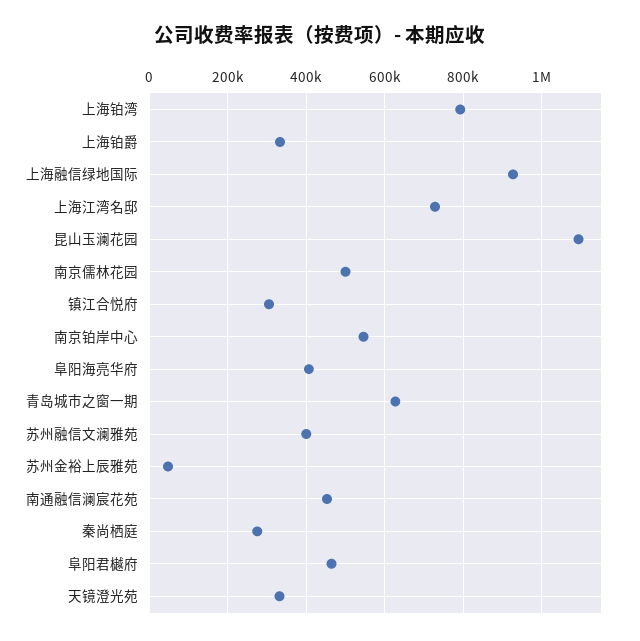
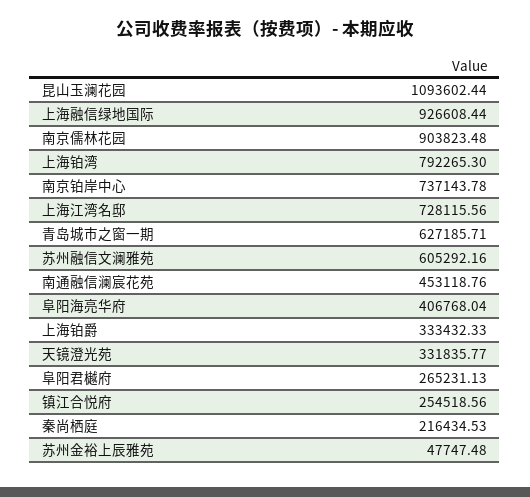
  {
    "上海铂湾": 792265.3,
    "上海铂爵": 333432.33,
    "上海融信绿地国际": 926608.44,
    "上海江湾名邸": 728115.56,
    "昆山玉澜花园": 1093602.44,
-   "南京儒林花园": 500000,
+   "南京儒林花园": 903823.48,
-   "镇江合悦府": 300000,
+   "镇江合悦府": 254518.56,
-   "南京铂岸中心": 540000,
+   "南京铂岸中心": 737143.78,
    "阜阳海亮华府": 406768.04,
    "青岛城市之窗一期": 627185.71,
-   "苏州融信文澜雅苑": 400000,
+   "苏州融信文澜雅苑": 605292.16,
    "苏州金裕上辰雅苑": 47747.48,
    "南通融信澜宸花苑": 453118.76,
-   "秦尚栖庭": 280000,
+   "秦尚栖庭": 216434.53,
-   "阜阳君樾府": 460000,
+   "阜阳君樾府": 265231.13,
    "天镜澄光苑": 331835.77
  }

